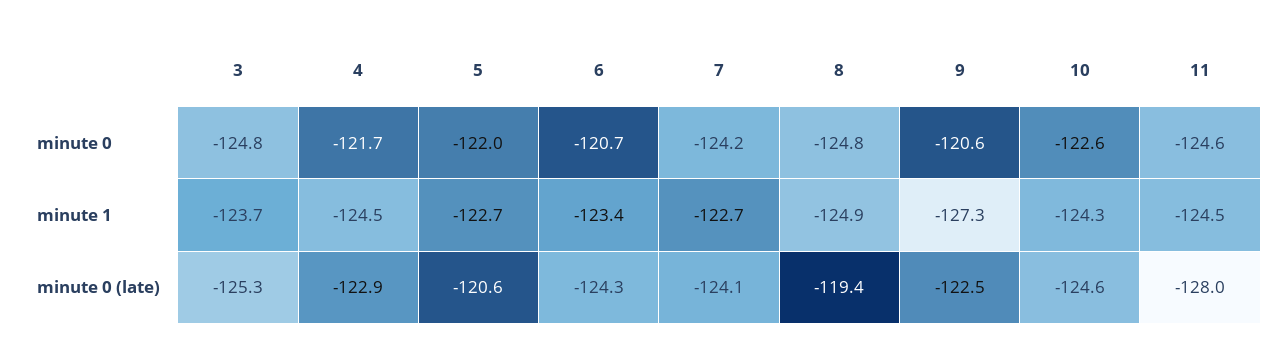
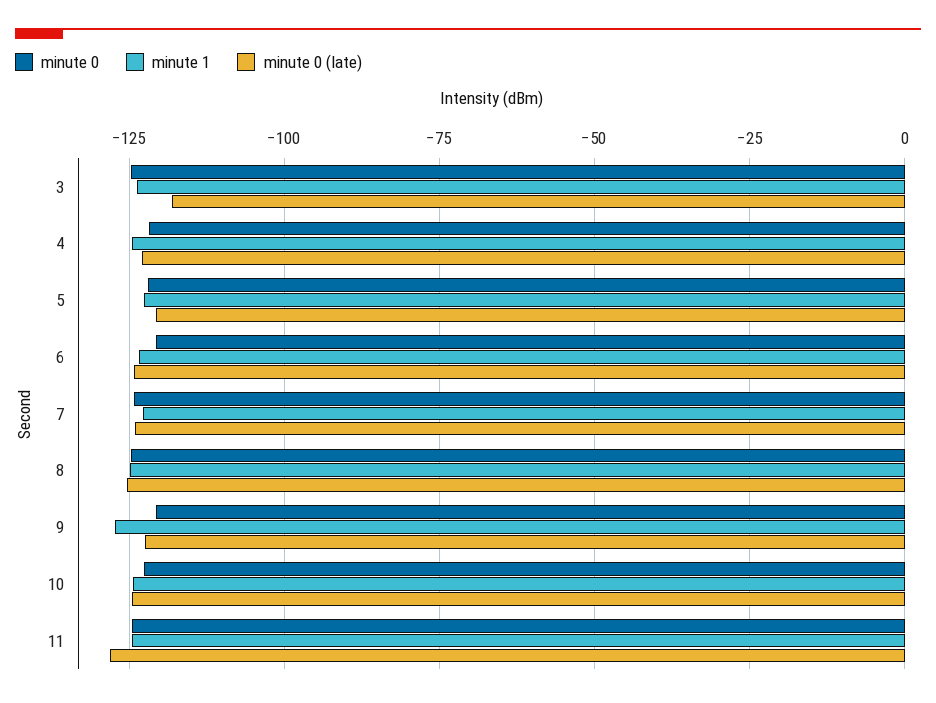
  {
    "minute 0": {
      "3": -124.8,
      "4": -121.7,
      "5": -122,
      "6": -120.7,
      "7": -124.2,
      "8": -124.8,
      "9": -120.6,
      "10": -122.6,
      "11": -124.6
    },
    "minute 1": {
      "3": -123.7,
      "4": -124.5,
      "5": -122.7,
      "6": -123.4,
      "7": -122.7,
      "8": -124.9,
      "9": -127.3,
      "10": -124.3,
      "11": -124.5
    },
    "minute 0 (late)": {
-     "3": -125.3,
+     "3": -117.5,
      "4": -122.9,
      "5": -120.6,
      "6": -124.3,
      "7": -124.1,
-     "8": -119.4,
+     "8": -125,
      "9": -122.5,
      "10": -124.6,
      "11": -128
    }
  }

